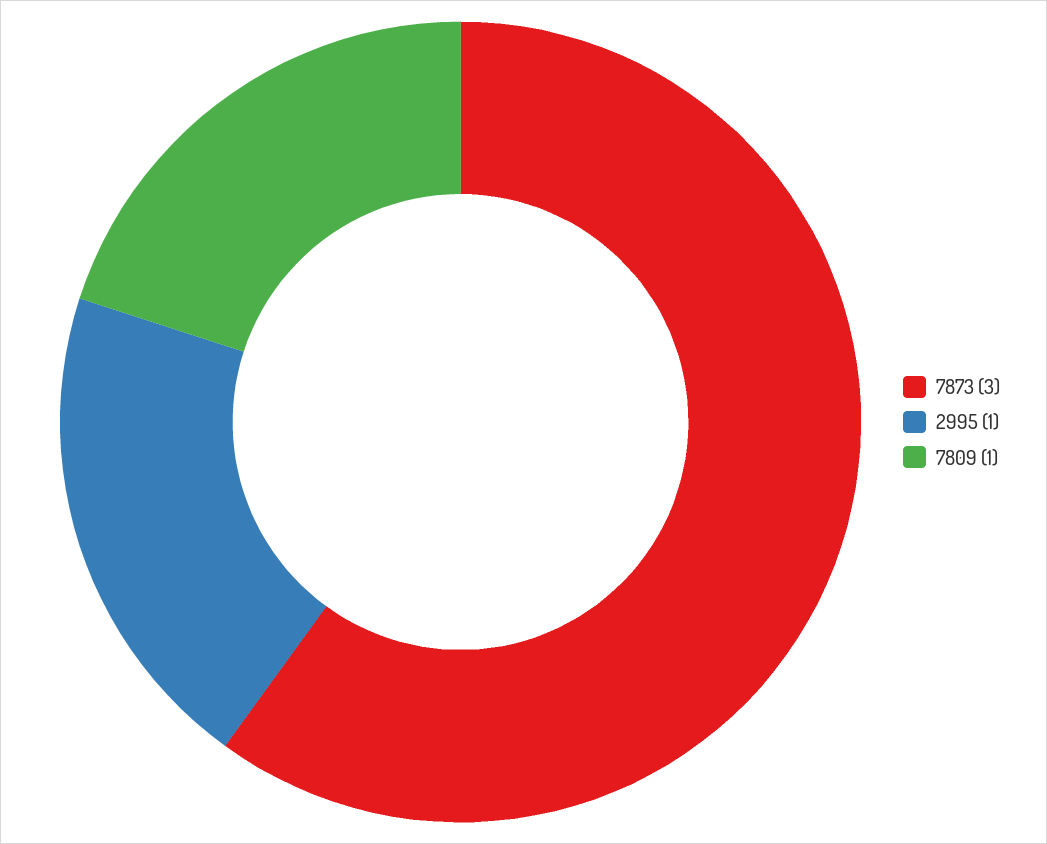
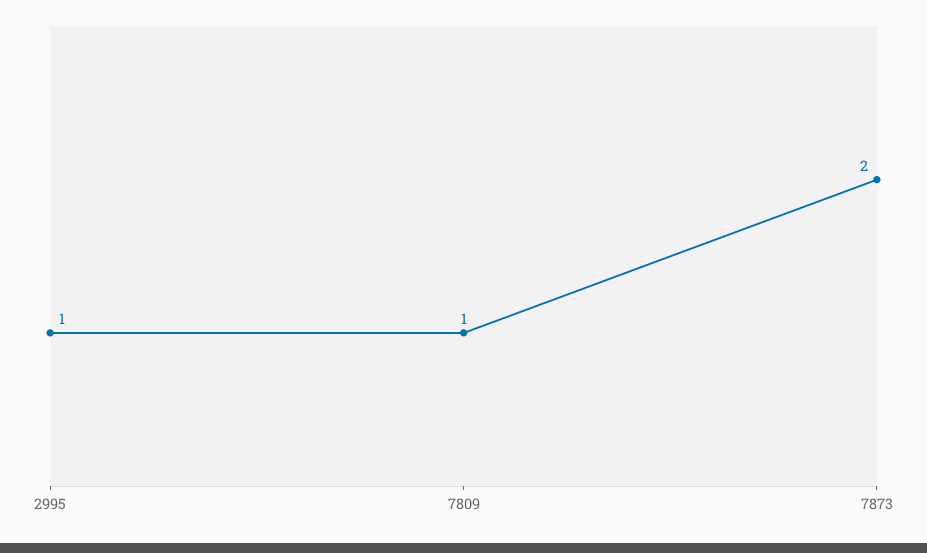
  {
-   "7873": 3,
+   "7873": 2,
    "2995": 1,
    "7809": 1
  }

